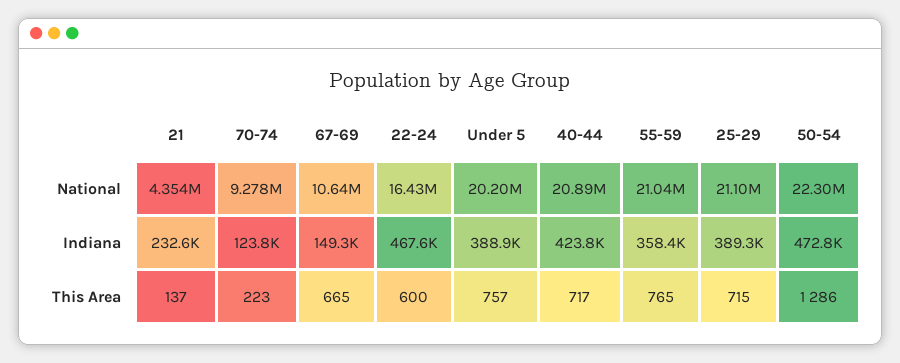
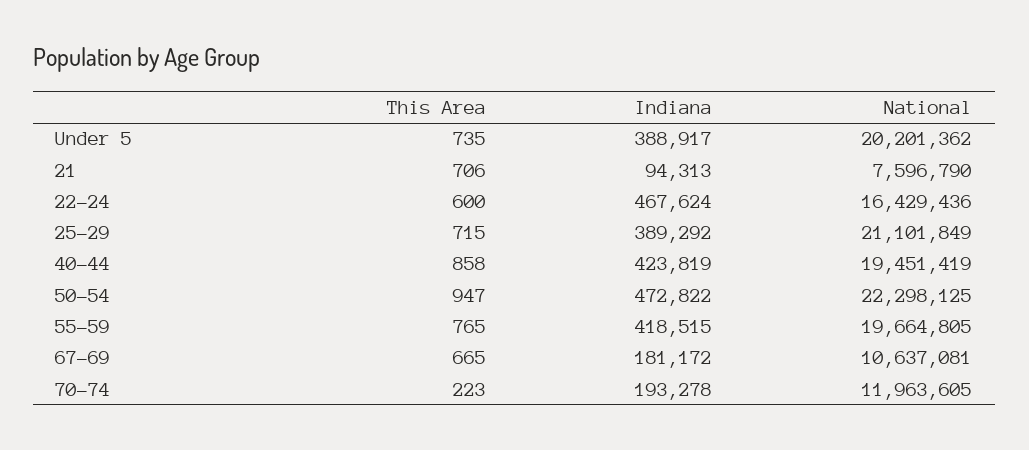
  {
    "21": {
-     "National": 4354000,
+     "National": 7596790,
-     "Indiana": 232600,
+     "Indiana": 94313,
-     "This Area": 137
+     "This Area": 706
    },
    "70-74": {
-     "National": 9278000,
+     "National": 11963605,
-     "Indiana": 123800,
+     "Indiana": 193278,
      "This Area": 223
    },
    "67-69": {
      "National": 10637081,
-     "Indiana": 149300,
+     "Indiana": 181172,
      "This Area": 665
    },
    "22-24": {
      "National": 16429436,
      "Indiana": 467624,
      "This Area": 600
    },
    "Under 5": {
      "National": 20201362,
      "Indiana": 388917,
-     "This Area": 757
+     "This Area": 735
    },
    "40-44": {
-     "National": 20890000,
+     "National": 19451419,
      "Indiana": 423819,
-     "This Area": 717
+     "This Area": 858
    },
    "55-59": {
-     "National": 21040000,
+     "National": 19664805,
-     "Indiana": 358400,
+     "Indiana": 418515,
      "This Area": 765
    },
    "25-29": {
      "National": 21101849,
      "Indiana": 389292,
      "This Area": 715
    },
    "50-54": {
      "National": 22298125,
      "Indiana": 472822,
-     "This Area": 1286
+     "This Area": 947
    }
  }

